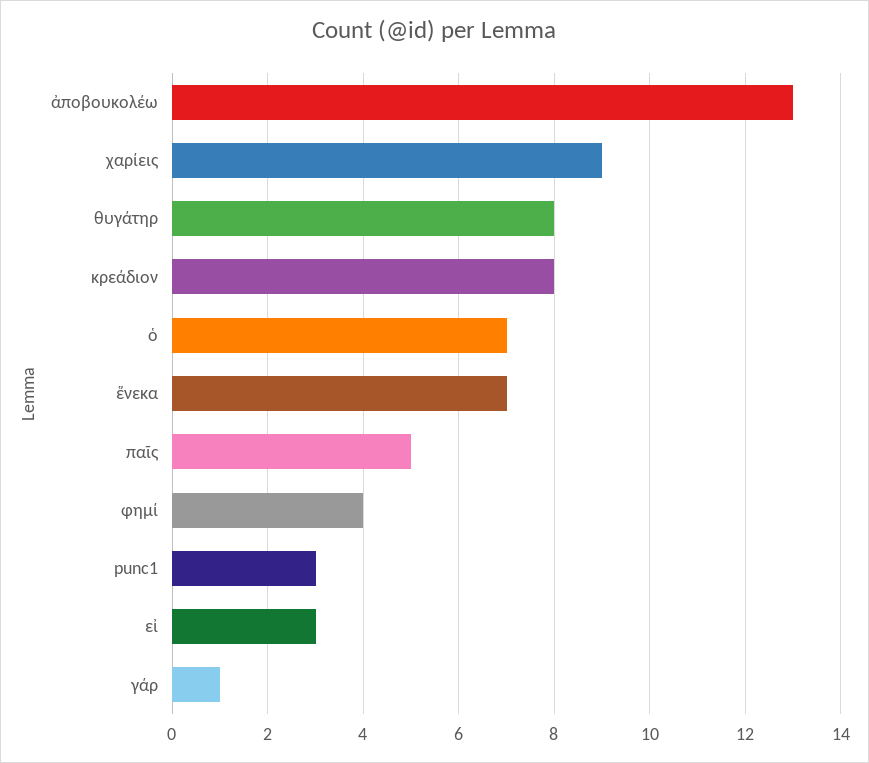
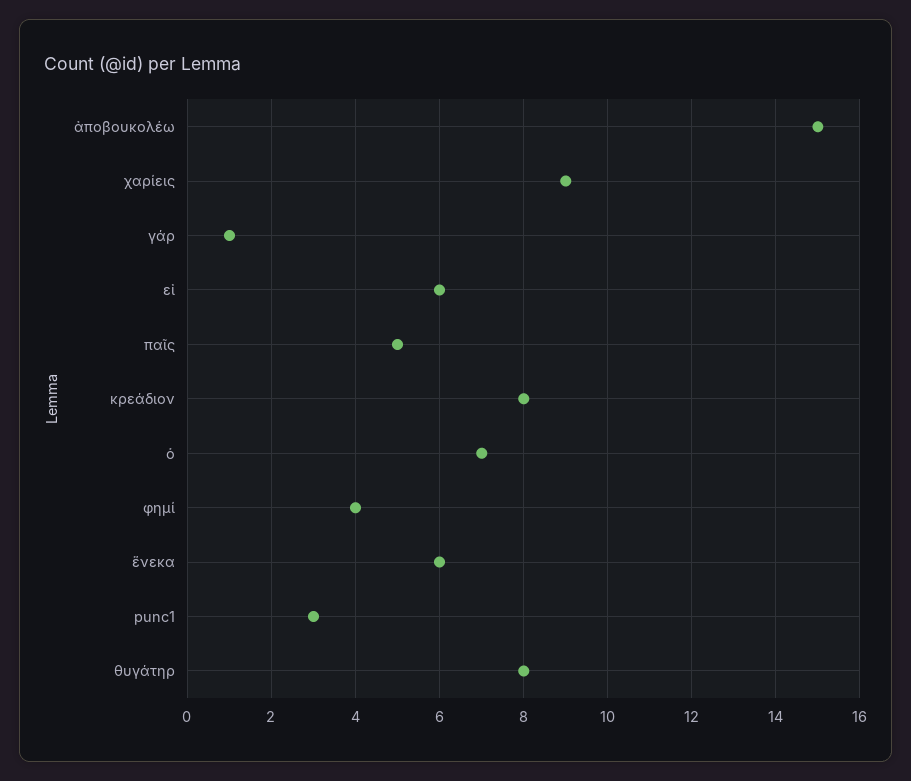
  {
-   "ἀποβουκολέω": 13,
+   "ἀποβουκολέω": 15,
    "χαρίεις": 9,
    "θυγάτηρ": 8,
    "κρεάδιον": 8,
    "ὁ": 7,
-   "ἕνεκα": 7,
+   "ἕνεκα": 6,
    "παῖς": 5,
    "φημί": 4,
    "punc1": 3,
-   "εἰ": 3,
+   "εἰ": 6,
    "γάρ": 1
  }

